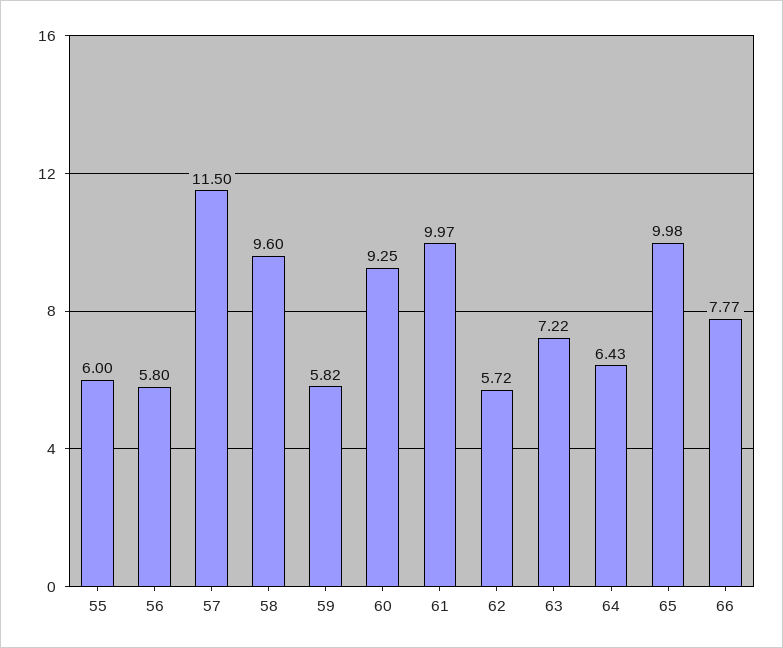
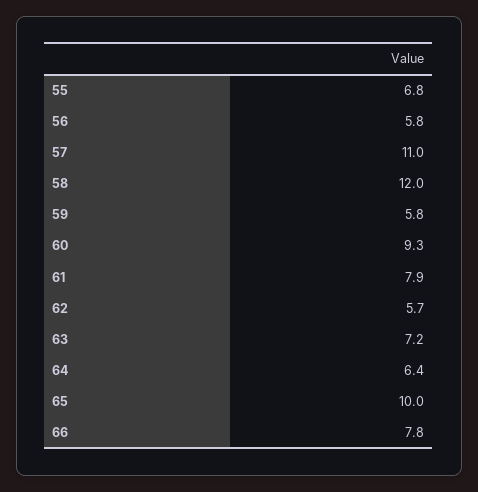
  {
-   "55": 6,
+   "55": 6.8,
    "56": 5.8,
-   "57": 11.5,
+   "57": 11,
-   "58": 9.6,
+   "58": 12,
    "59": 5.82,
    "60": 9.25,
-   "61": 9.97,
+   "61": 7.9,
    "62": 5.72,
    "63": 7.22,
    "64": 6.43,
    "65": 9.98,
    "66": 7.77
  }

